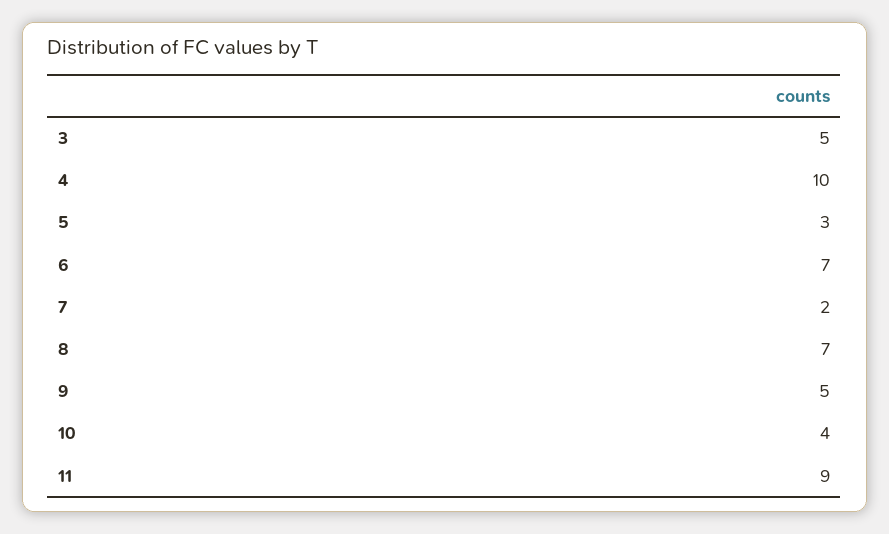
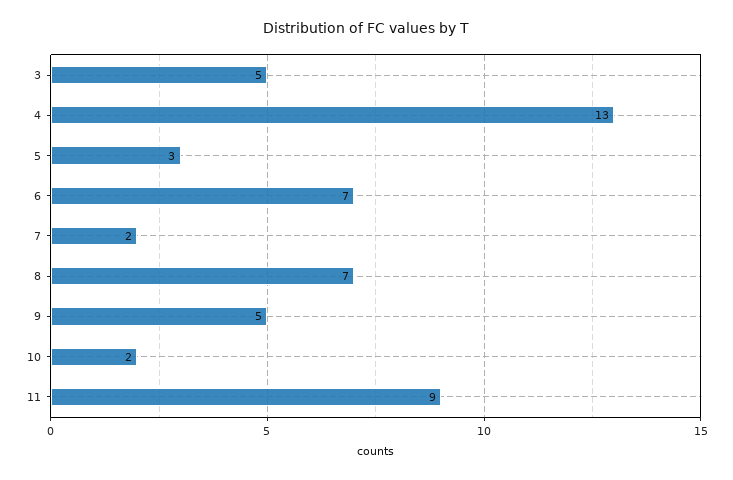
  {
    "3": 5,
-   "4": 10,
+   "4": 13,
    "5": 3,
    "6": 7,
    "7": 2,
    "8": 7,
    "9": 5,
-   "10": 4,
+   "10": 2,
    "11": 9
  }

